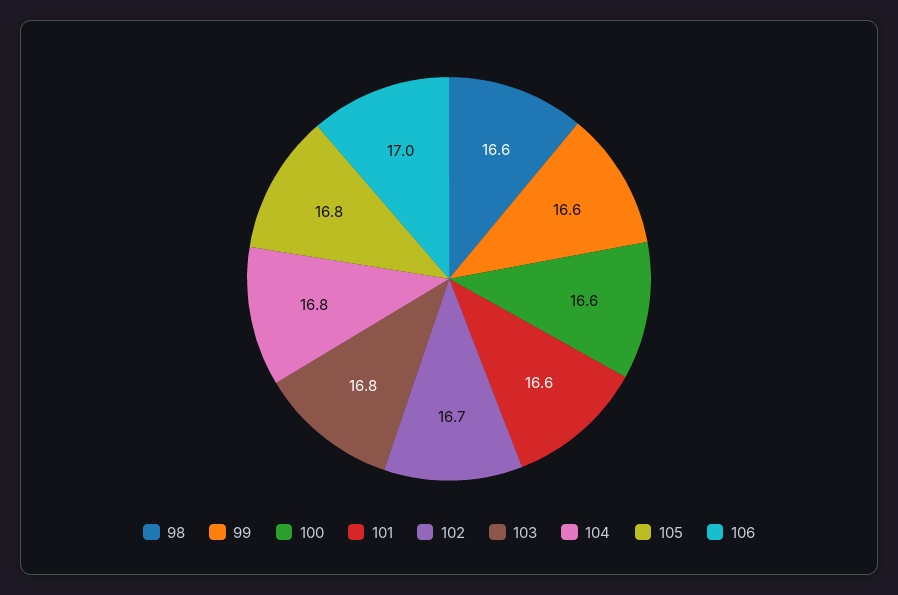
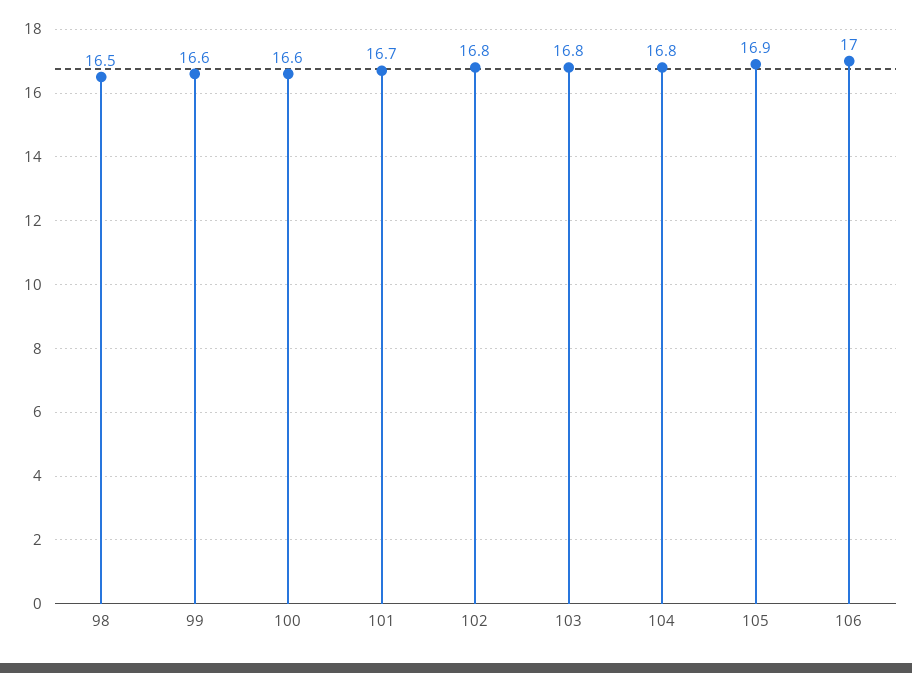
  {
-   "98": 16.6,
+   "98": 16.5,
    "99": 16.6,
    "100": 16.6,
-   "101": 16.6,
+   "101": 16.7,
-   "102": 16.7,
+   "102": 16.8,
    "103": 16.8,
    "104": 16.8,
-   "105": 16.8,
+   "105": 16.9,
    "106": 17
  }

